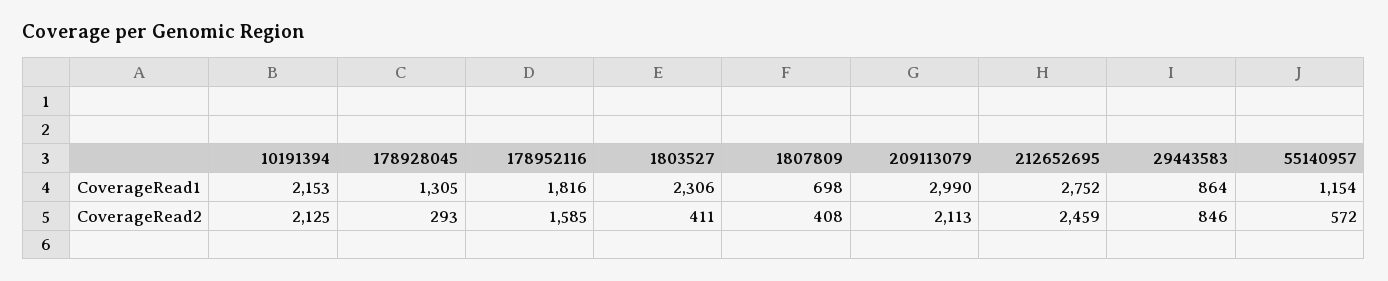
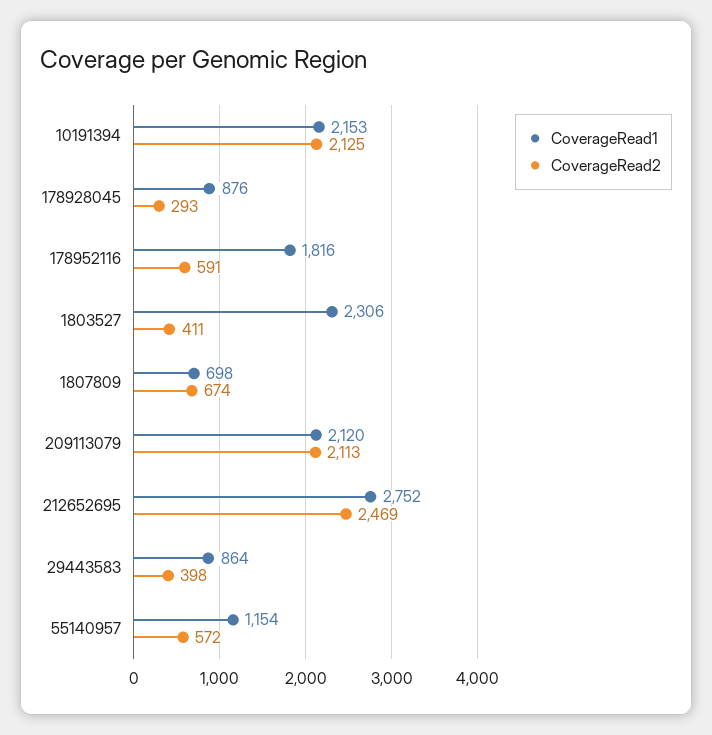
  {
    "CoverageRead1": {
      "10191394": 2153,
-     "178928045": 1305,
+     "178928045": 876,
      "178952116": 1816,
      "1803527": 2306,
      "1807809": 698,
-     "209113079": 2990,
+     "209113079": 2120,
      "212652695": 2752,
      "29443583": 864,
      "55140957": 1154
    },
    "CoverageRead2": {
      "10191394": 2125,
      "178928045": 293,
-     "178952116": 1585,
+     "178952116": 591,
      "1803527": 411,
-     "1807809": 408,
+     "1807809": 674,
      "209113079": 2113,
-     "212652695": 2459,
+     "212652695": 2469,
-     "29443583": 846,
+     "29443583": 398,
      "55140957": 572
    }
  }

